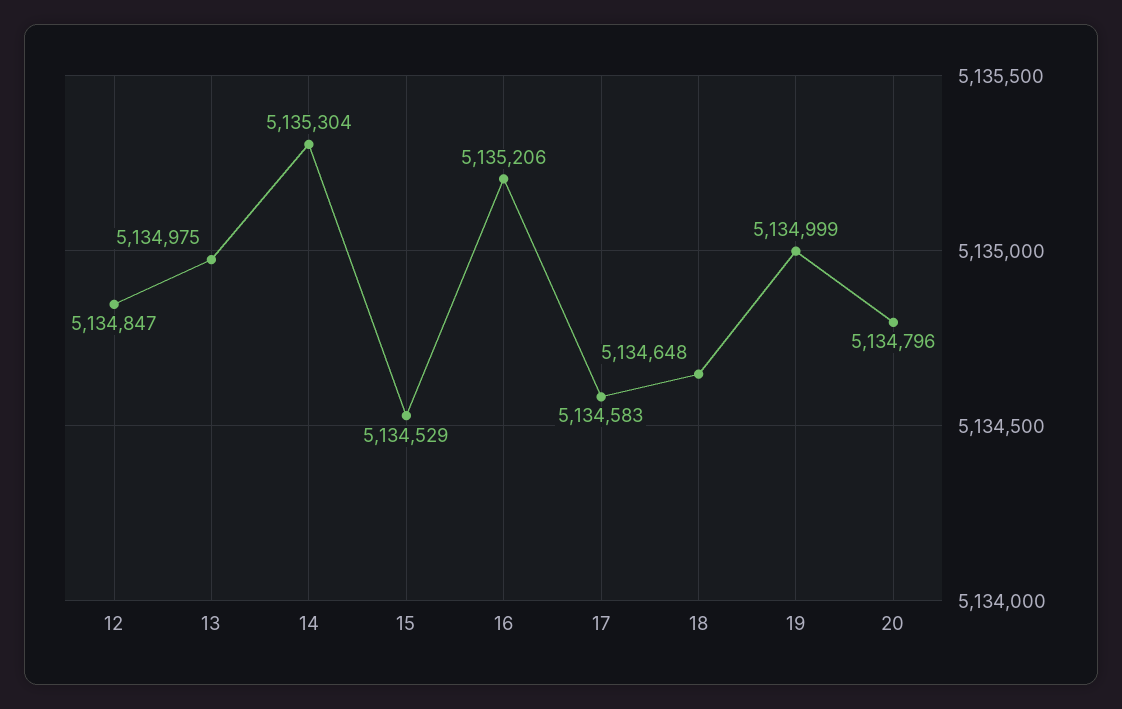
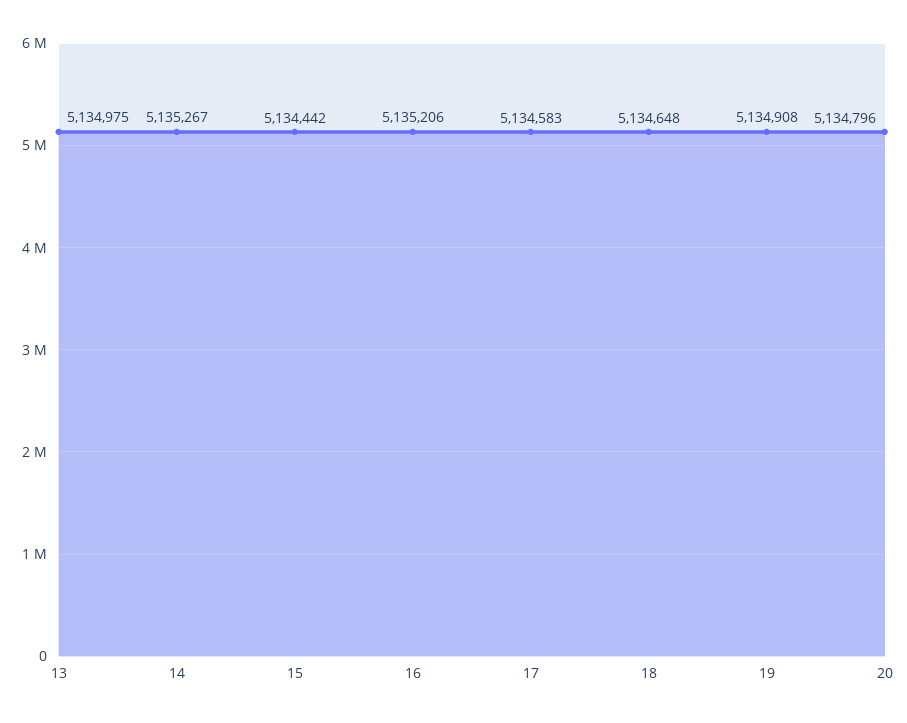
  {
-   "12": 5134847,
    "13": 5134975,
-   "14": 5135304,
+   "14": 5135267,
-   "15": 5134529,
+   "15": 5134442,
    "16": 5135206,
    "17": 5134583,
    "18": 5134648,
-   "19": 5134999,
+   "19": 5134908,
    "20": 5134796
  }

